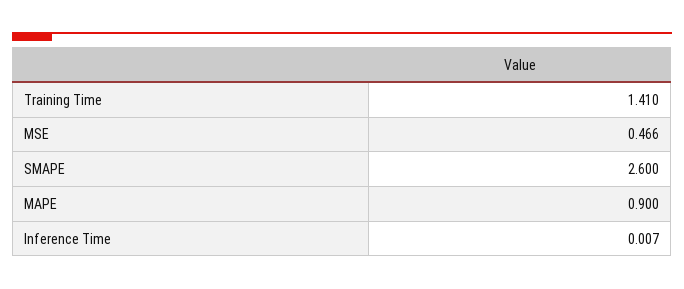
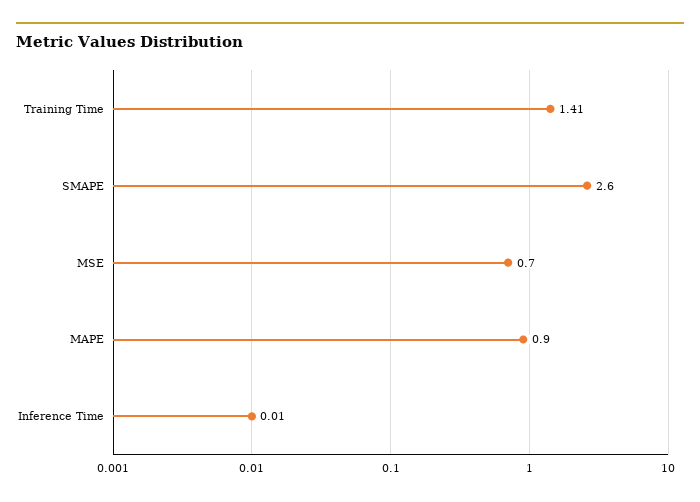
  {
    "Training Time": 1.41,
-   "MSE": 0.466,
+   "MSE": 0.7,
    "SMAPE": 2.6,
    "MAPE": 0.9,
    "Inference Time": 0.007
  }

